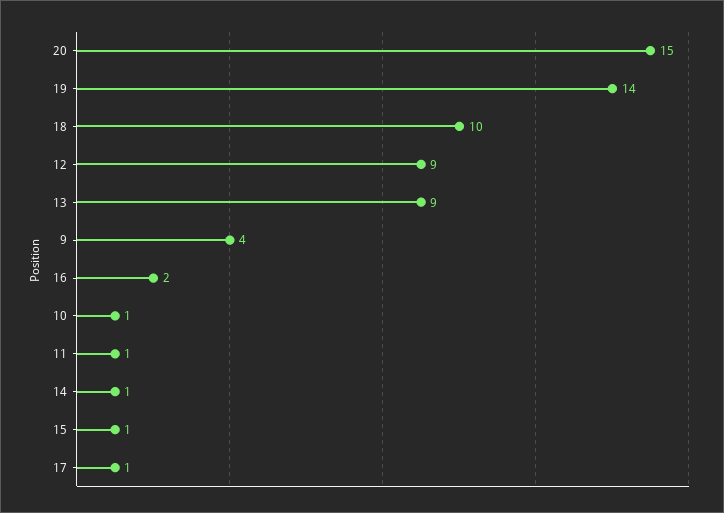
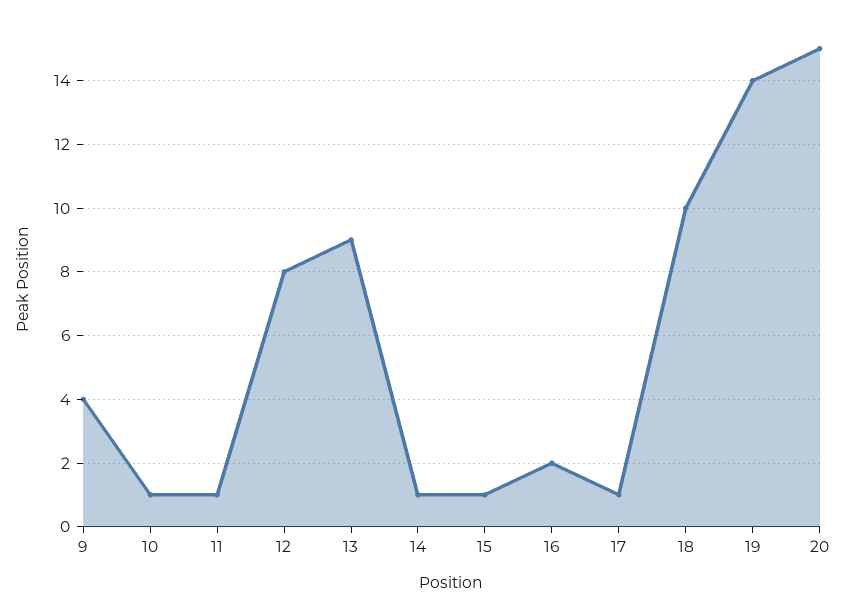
  {
    "20": 15,
    "19": 14,
    "18": 10,
-   "12": 9,
+   "12": 8,
    "13": 9,
    "9": 4,
    "16": 2,
    "10": 1,
    "11": 1,
    "14": 1,
    "15": 1,
    "17": 1
  }

